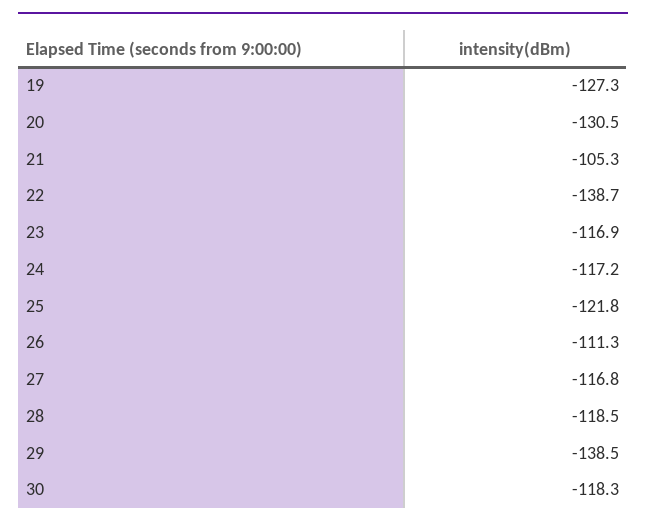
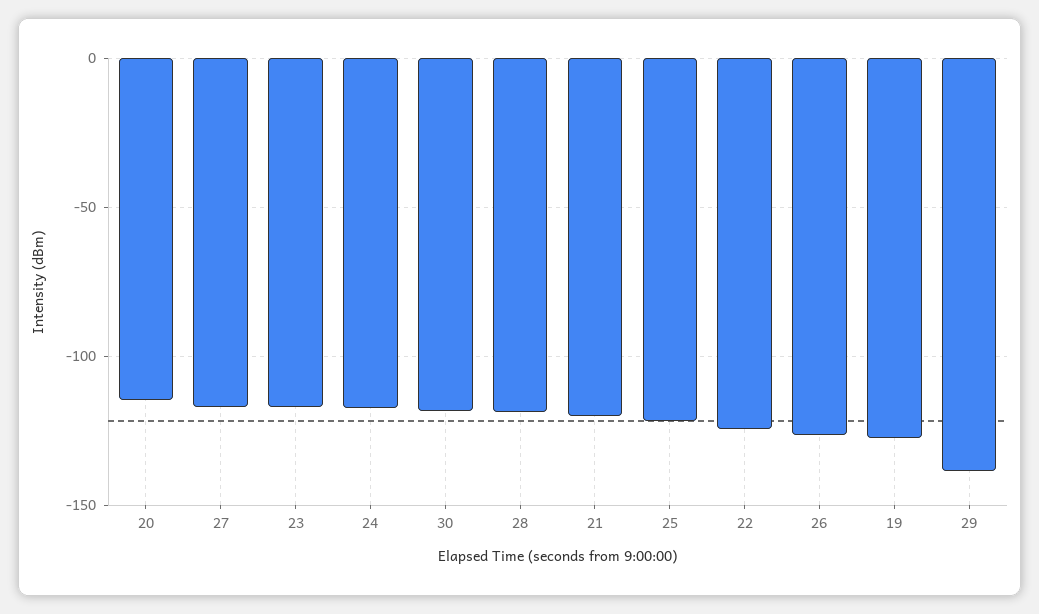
  {
    "19": -127.3,
-   "20": -130.5,
+   "20": -115,
-   "21": -105.3,
+   "21": -120,
-   "22": -138.7,
+   "22": -125,
    "23": -116.9,
    "24": -117.2,
    "25": -121.8,
-   "26": -111.3,
+   "26": -125,
    "27": -116.8,
    "28": -118.5,
    "29": -138.5,
    "30": -118.3
  }

